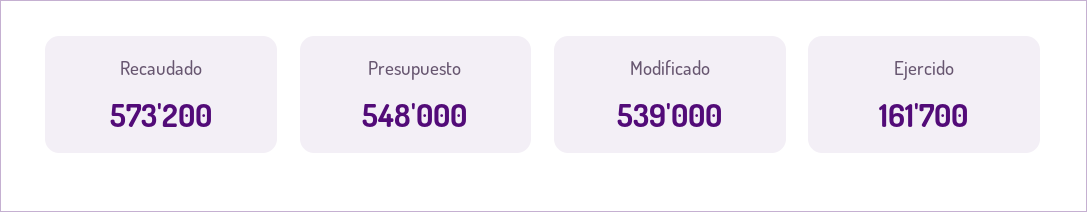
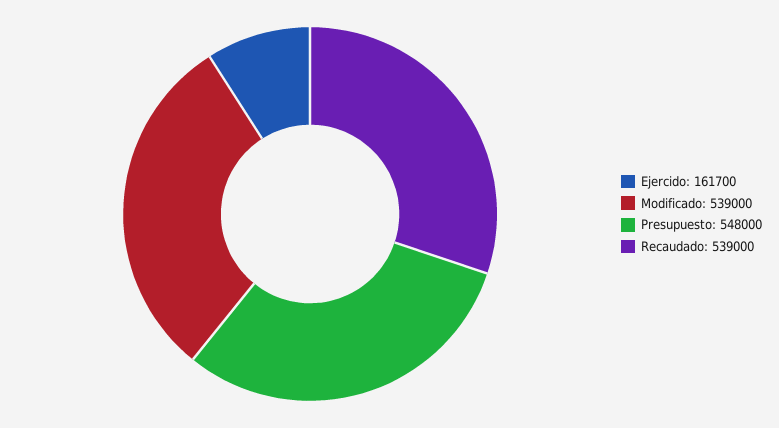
  {
-   "Recaudado": 573200,
+   "Recaudado": 539000,
    "Presupuesto": 548000,
    "Modificado": 539000,
    "Ejercido": 161700
  }

